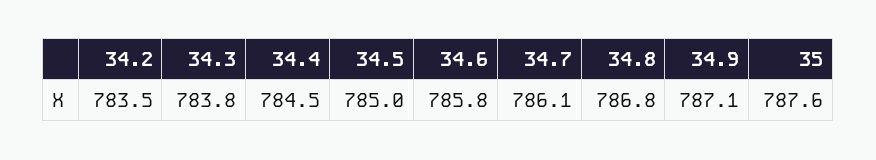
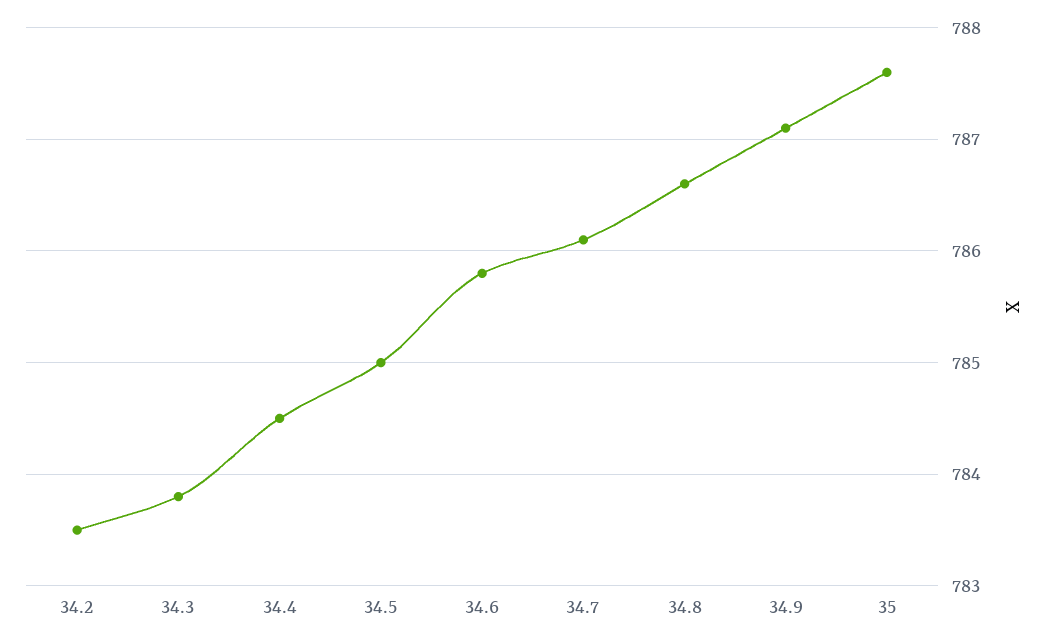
  {
    "34.2": 783.5,
    "34.3": 783.8,
    "34.4": 784.5,
    "34.5": 785,
    "34.6": 785.8,
    "34.7": 786.1,
-   "34.8": 786.8,
+   "34.8": 786.6,
    "34.9": 787.1,
    "35": 787.6
  }

